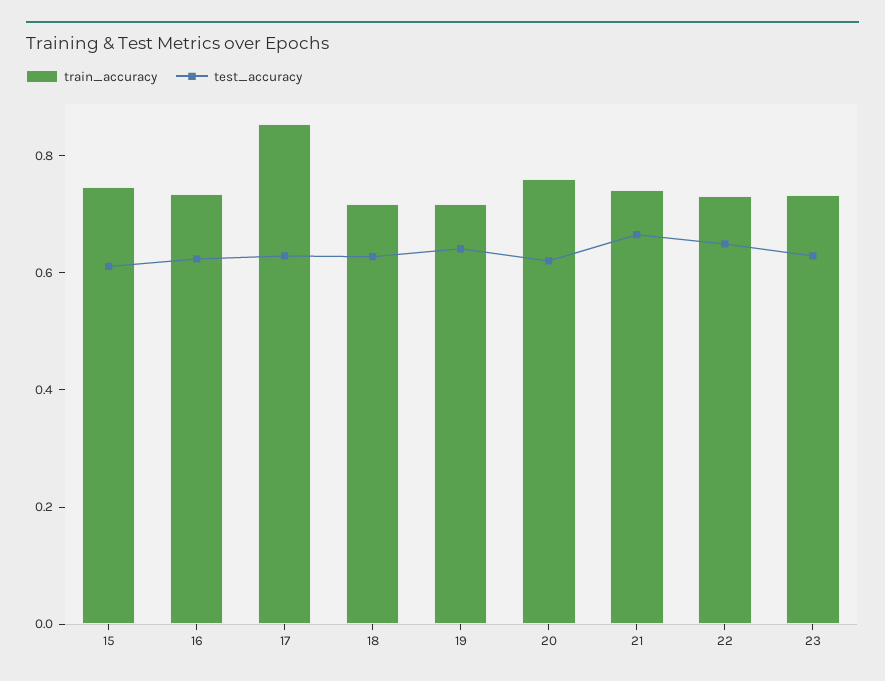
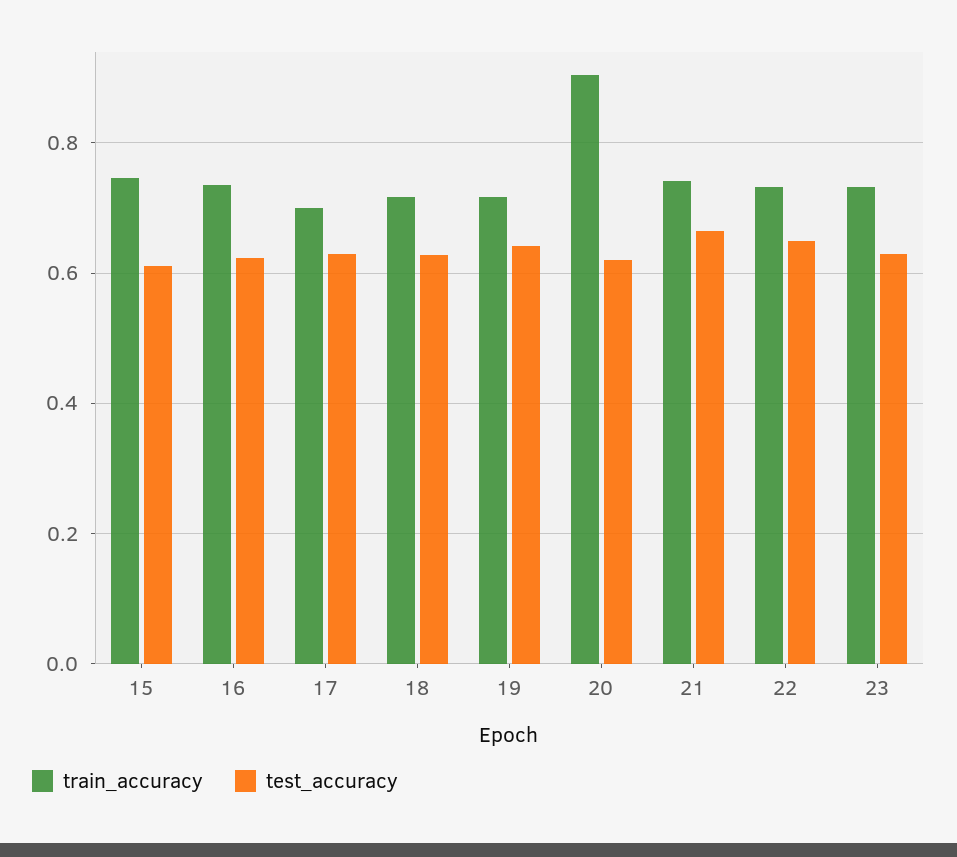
  {
    "train_accuracy": {
      "15": 0.74,
      "16": 0.74,
-     "17": 0.85,
+     "17": 0.7,
      "18": 0.72,
      "19": 0.72,
-     "20": 0.75,
+     "20": 0.9,
      "21": 0.74,
      "22": 0.74,
      "23": 0.74
    },
    "test_accuracy": {
      "15": 0.62,
      "16": 0.62,
      "17": 0.62,
      "18": 0.62,
      "19": 0.64,
      "20": 0.62,
      "21": 0.66,
      "22": 0.64,
      "23": 0.62
    }
  }

